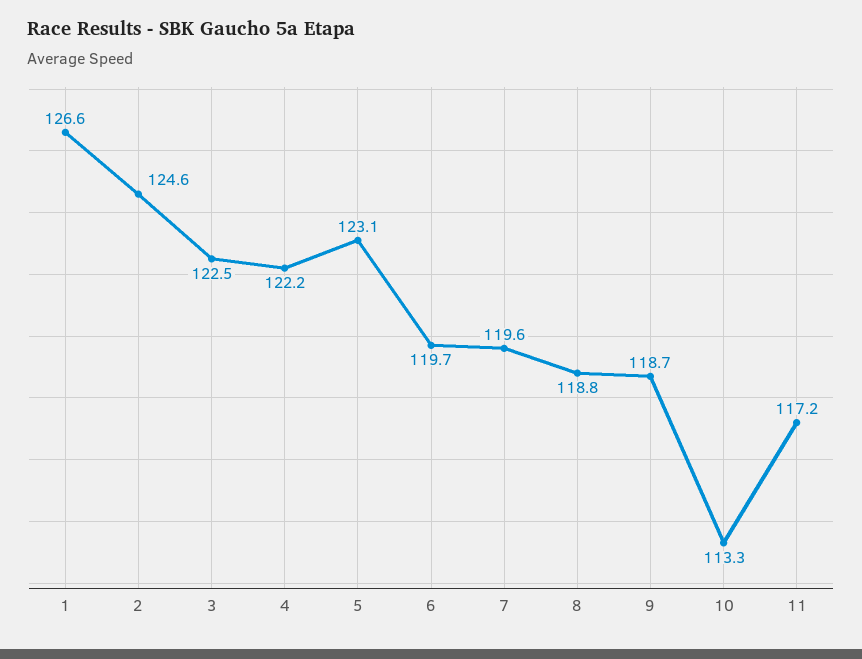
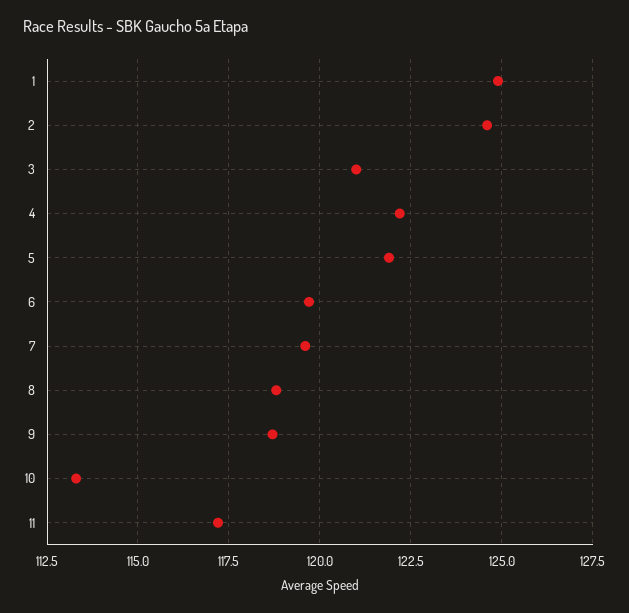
  {
-   "1": 126.6,
+   "1": 125,
    "2": 124.6,
-   "3": 122.5,
+   "3": 121,
    "4": 122.2,
-   "5": 123.1,
+   "5": 122,
    "6": 119.7,
    "7": 119.6,
    "8": 118.8,
    "9": 118.7,
    "10": 113.3,
    "11": 117.2
  }

